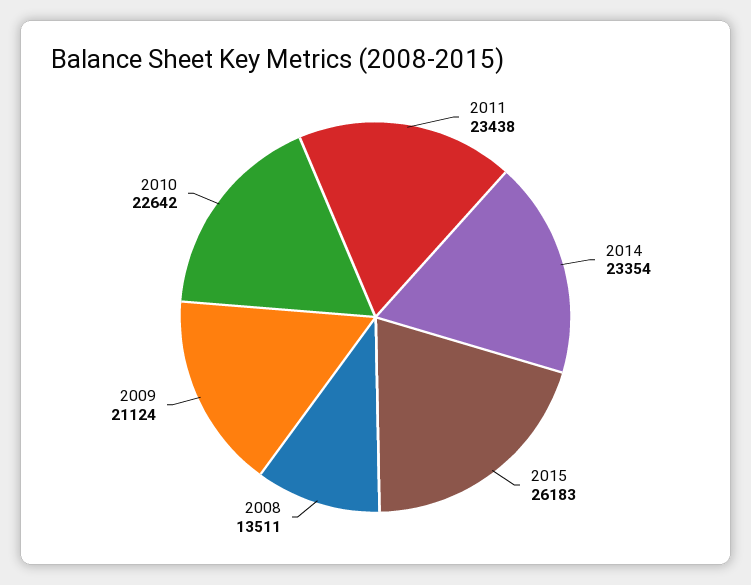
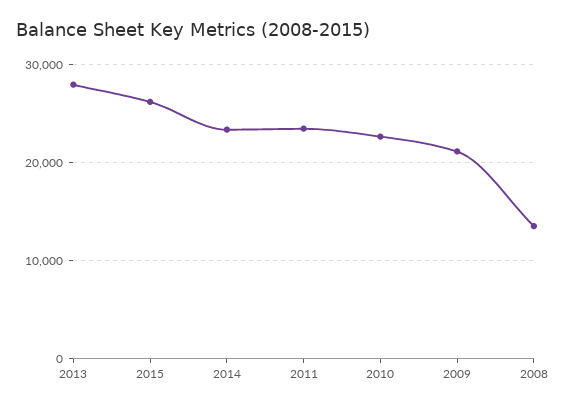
  {
    "2011": 23438,
    "2014": 23354,
    "2015": 26183,
    "2008": 13511,
    "2009": 21124,
-   "2010": 22642
+   "2010": 22642,
+   "2013": 28000
  }

